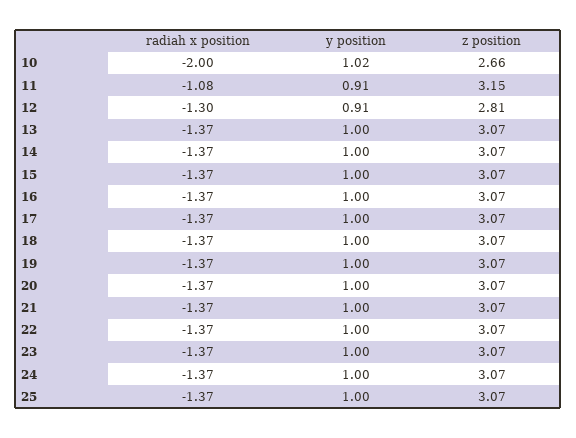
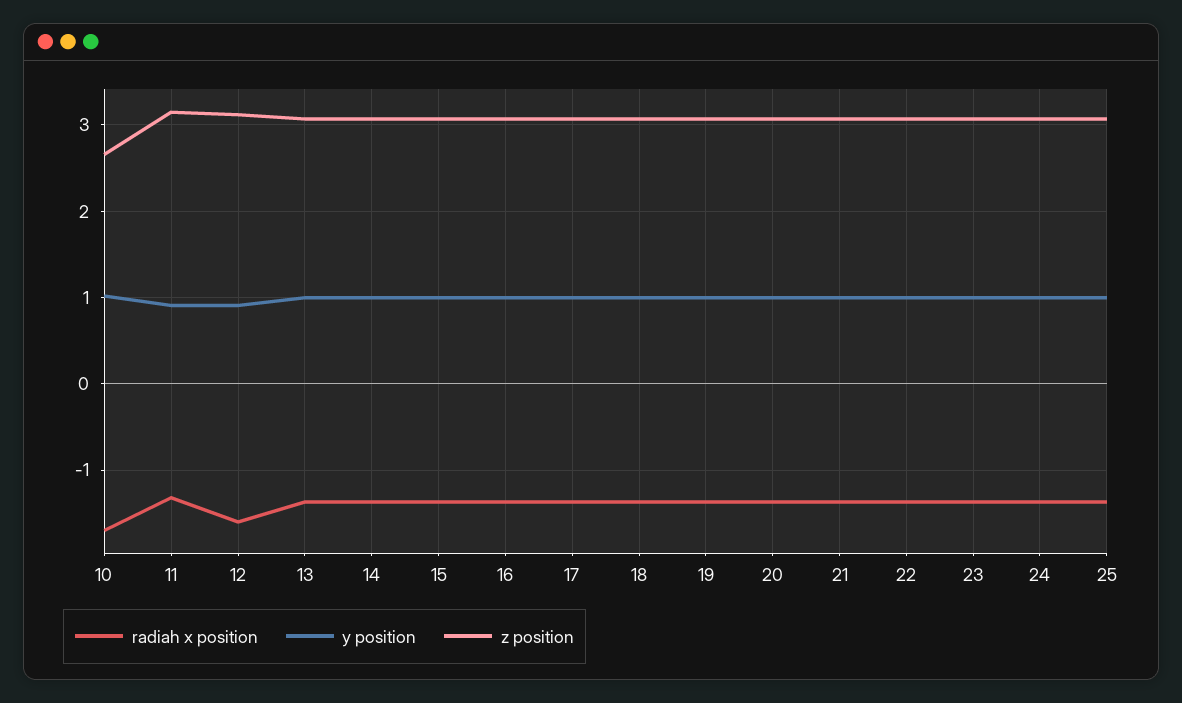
  {
    "radiah x position": {
-     "10": -2,
+     "10": -1.7,
-     "11": -1.08,
+     "11": -1.3,
-     "12": -1.3,
+     "12": -1.6,
      "13": -1.37,
      "14": -1.37,
      "15": -1.37,
      "16": -1.37,
      "17": -1.37,
      "18": -1.37,
      "19": -1.37,
      "20": -1.37,
      "21": -1.37,
      "22": -1.37,
      "23": -1.37,
      "24": -1.37,
      "25": -1.37
    },
    "y position": {
      "10": 1.02,
      "11": 0.91,
      "12": 0.91,
      "13": 1,
      "14": 1,
      "15": 1,
      "16": 1,
      "17": 1,
      "18": 1,
      "19": 1,
      "20": 1,
      "21": 1,
      "22": 1,
      "23": 1,
      "24": 1,
      "25": 1
    },
    "z position": {
      "10": 2.66,
      "11": 3.15,
-     "12": 2.81,
+     "12": 3.1,
      "13": 3.07,
      "14": 3.07,
      "15": 3.07,
      "16": 3.07,
      "17": 3.07,
      "18": 3.07,
      "19": 3.07,
      "20": 3.07,
      "21": 3.07,
      "22": 3.07,
      "23": 3.07,
      "24": 3.07,
      "25": 3.07
    }
  }

